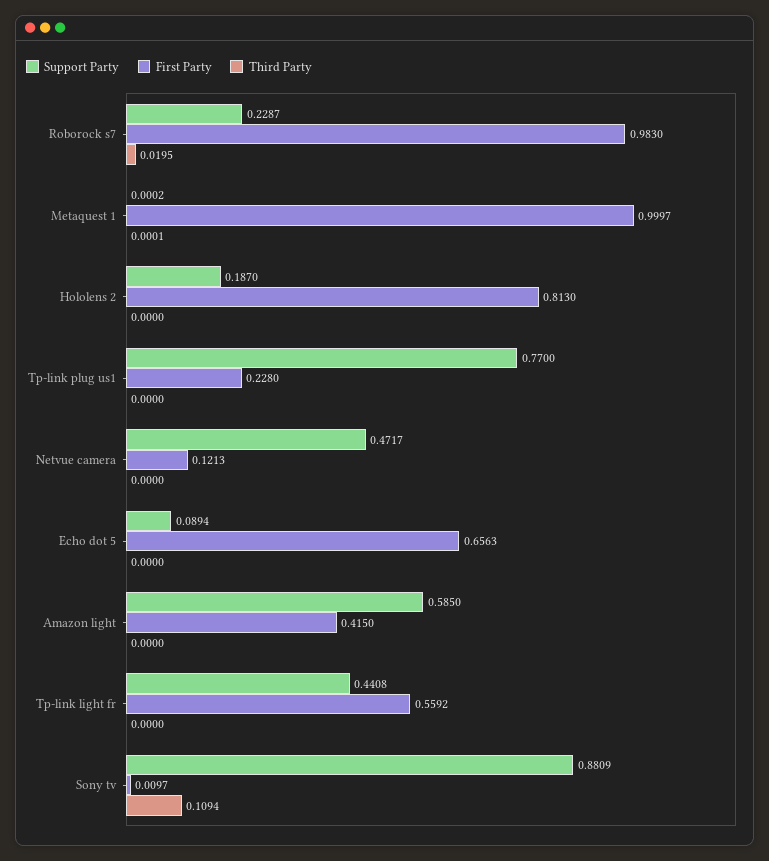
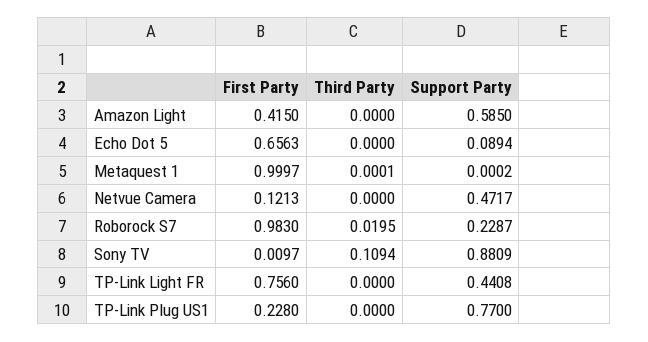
  {
    "Support Party": {
      "Roborock s7": 0.2287,
      "Metaquest 1": 0.0002,
-     "Hololens 2": 0.187,
      "Tp-link plug us1": 0.77,
      "Netvue camera": 0.4717,
      "Echo dot 5": 0.0894,
      "Amazon light": 0.585,
      "Tp-link light fr": 0.4408,
      "Sony tv": 0.8809
    },
    "First Party": {
      "Roborock s7": 0.983,
      "Metaquest 1": 0.9997,
-     "Hololens 2": 0.813,
      "Tp-link plug us1": 0.228,
      "Netvue camera": 0.1213,
      "Echo dot 5": 0.6563,
      "Amazon light": 0.415,
-     "Tp-link light fr": 0.5592,
+     "Tp-link light fr": 0.756,
      "Sony tv": 0.0097
    },
    "Third Party": {
      "Roborock s7": 0.0195,
      "Metaquest 1": 0.0001,
-     "Hololens 2": 0,
      "Tp-link plug us1": 0,
      "Netvue camera": 0,
      "Echo dot 5": 0,
      "Amazon light": 0,
      "Tp-link light fr": 0,
      "Sony tv": 0.1094
    }
  }

